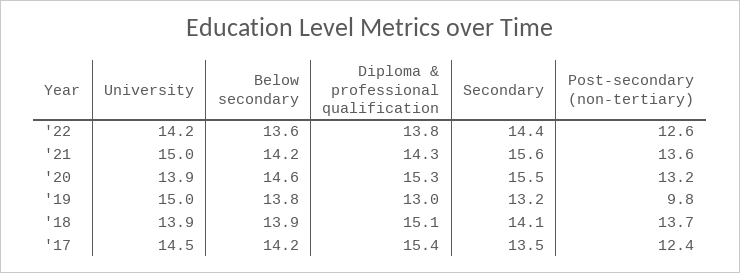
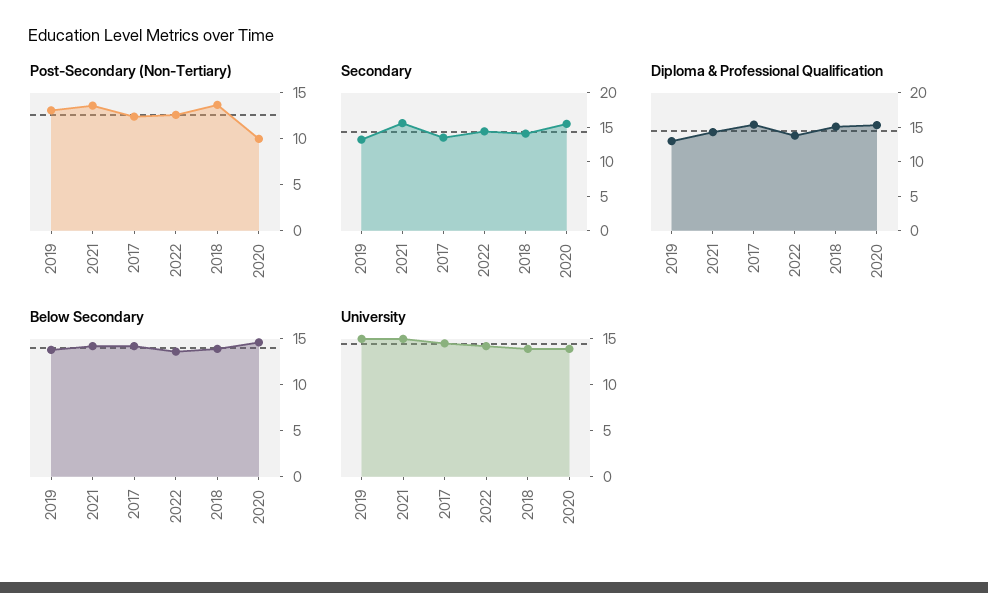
  {
    "University": {
      "'22": 14.2,
      "'21": 15,
      "'20": 13.9,
      "'19": 15,
      "'18": 13.9,
      "'17": 14.5
    },
    "Below secondary": {
      "'22": 13.6,
      "'21": 14.2,
      "'20": 14.6,
      "'19": 13.8,
      "'18": 13.9,
      "'17": 14.2
    },
    "Diploma & professional qualification": {
      "'22": 13.8,
      "'21": 14.3,
      "'20": 15.3,
      "'19": 13,
      "'18": 15.1,
      "'17": 15.4
    },
    "Secondary": {
      "'22": 14.4,
      "'21": 15.6,
      "'20": 15.5,
      "'19": 13.2,
      "'18": 14.1,
      "'17": 13.5
    },
    "Post-secondary (non-tertiary)": {
      "'22": 12.6,
      "'21": 13.6,
-     "'20": 13.2,
+     "'20": 10,
-     "'19": 9.8,
+     "'19": 13,
      "'18": 13.7,
      "'17": 12.4
    }
  }

